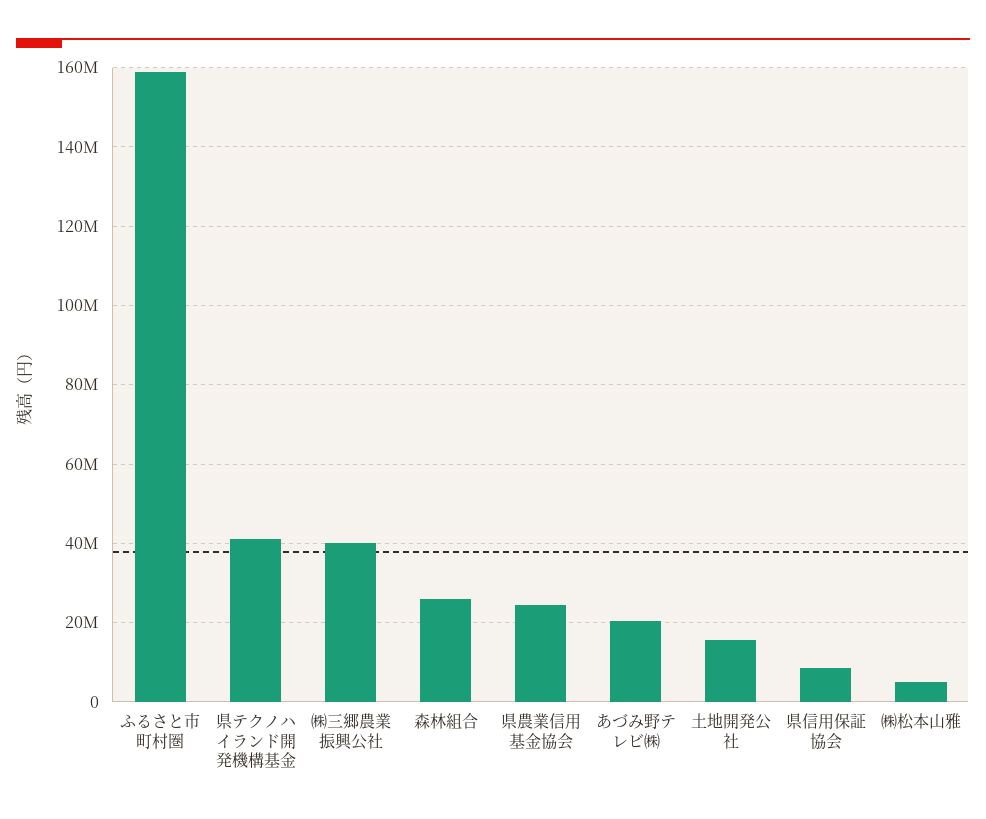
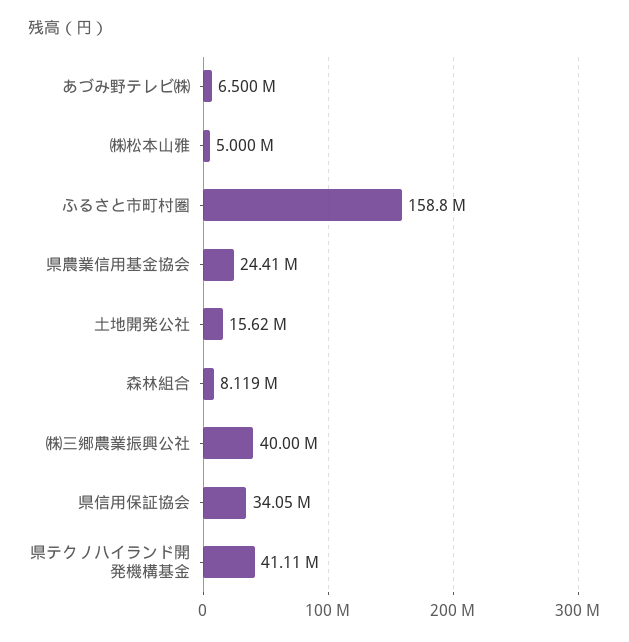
  {
    "ふるさと市町村圏": 158800000,
    "県テクノハイランド開発機構基金": 41110000,
    "㈱三郷農業振興公社": 40000000,
-   "森林組合": 26000000,
+   "森林組合": 8119000,
    "県農業信用基金協会": 24410000,
-   "あづみ野テレビ㈱": 20000000,
+   "あづみ野テレビ㈱": 6500000,
    "土地開発公社": 15620000,
-   "県信用保証協会": 8000000,
+   "県信用保証協会": 34050000,
    "㈱松本山雅": 5000000
  }

